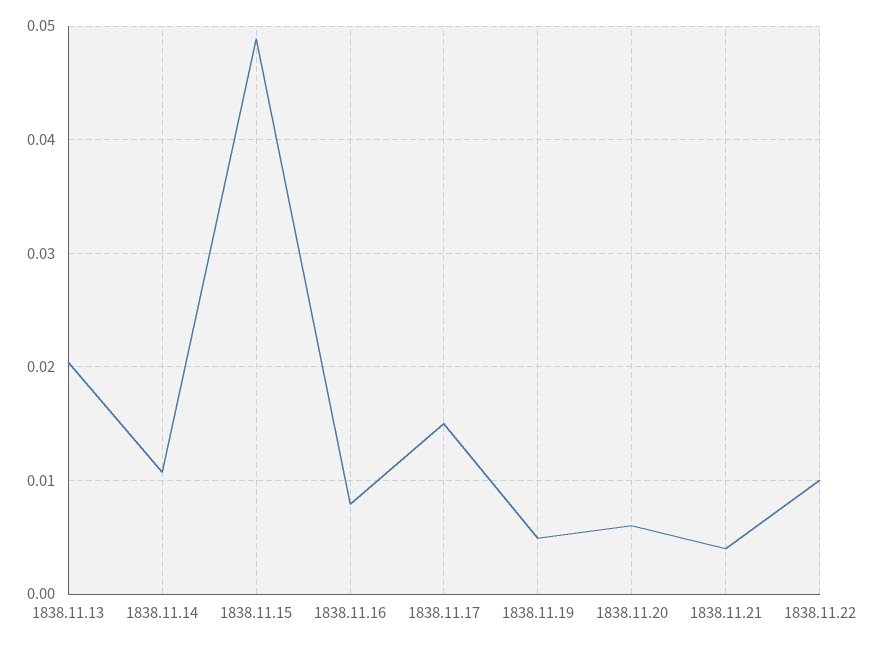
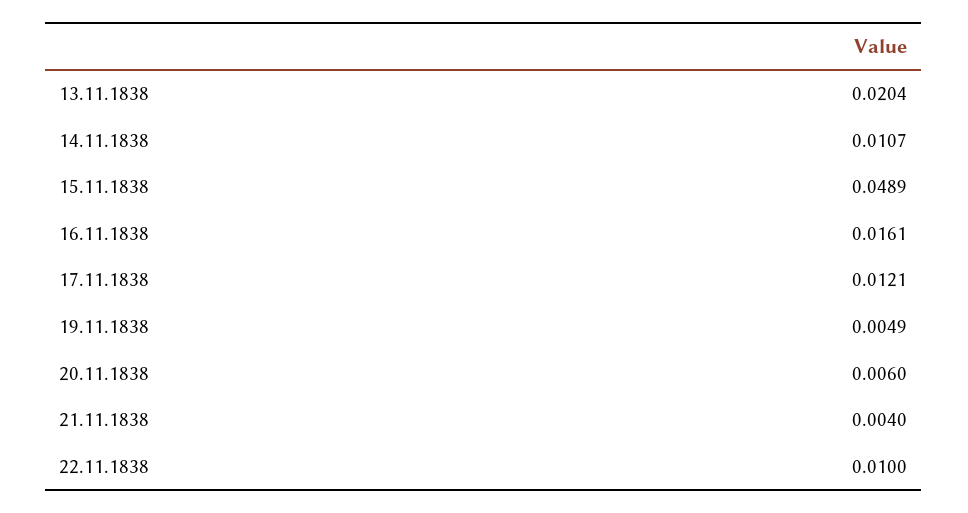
  {
    "1838.11.13": 0.0204,
    "1838.11.14": 0.0107,
    "1838.11.15": 0.0489,
-   "1838.11.16": 0.008,
+   "1838.11.16": 0.0161,
-   "1838.11.17": 0.015,
+   "1838.11.17": 0.0121,
    "1838.11.19": 0.0049,
    "1838.11.20": 0.006,
    "1838.11.21": 0.004,
    "1838.11.22": 0.01
  }

